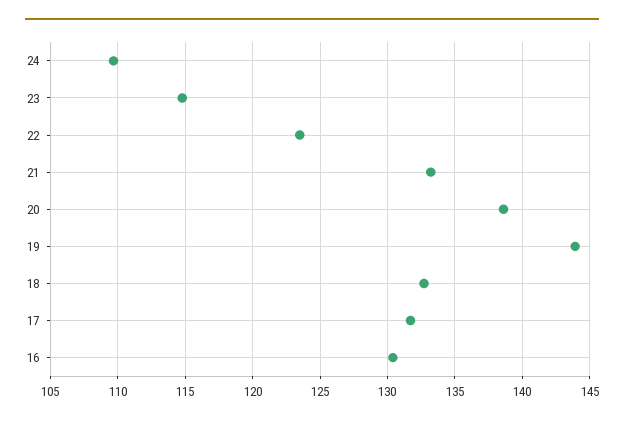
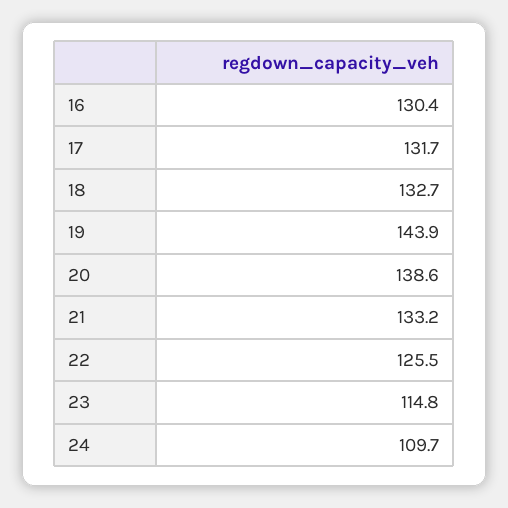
  {
    "24": 109.7,
    "23": 114.8,
-   "22": 123.5,
+   "22": 125.5,
    "21": 133.2,
    "20": 138.6,
    "19": 143.9,
    "18": 132.7,
    "17": 131.7,
    "16": 130.4
  }

